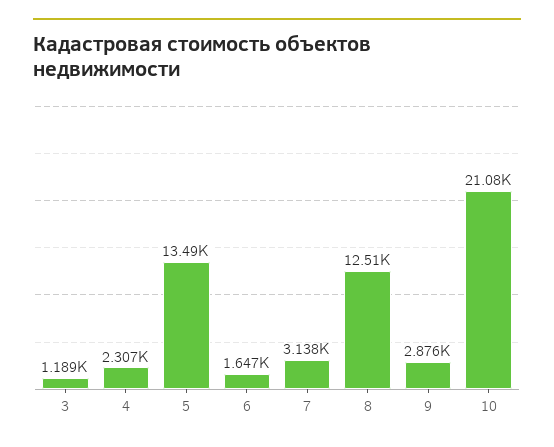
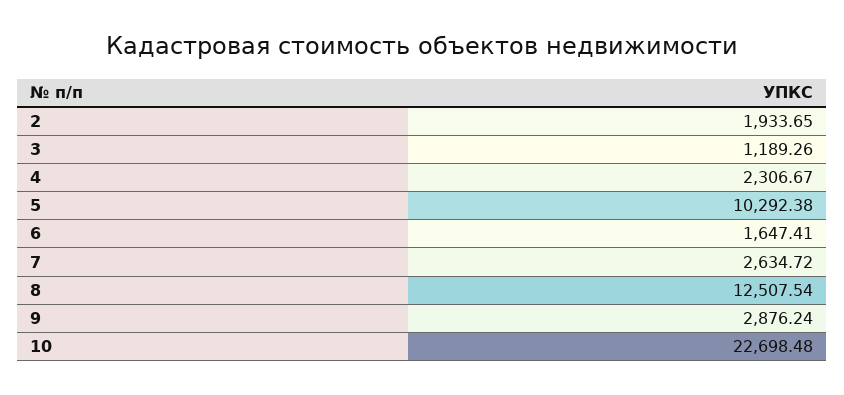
  {
    "3": 1189.26,
    "4": 2306.67,
-   "5": 13490,
+   "5": 10292.38,
    "6": 1647.41,
-   "7": 3138,
+   "7": 2634.72,
    "8": 12507.54,
    "9": 2876.24,
-   "10": 21080
+   "10": 22698.48,
+   "2": 1933.65
  }

